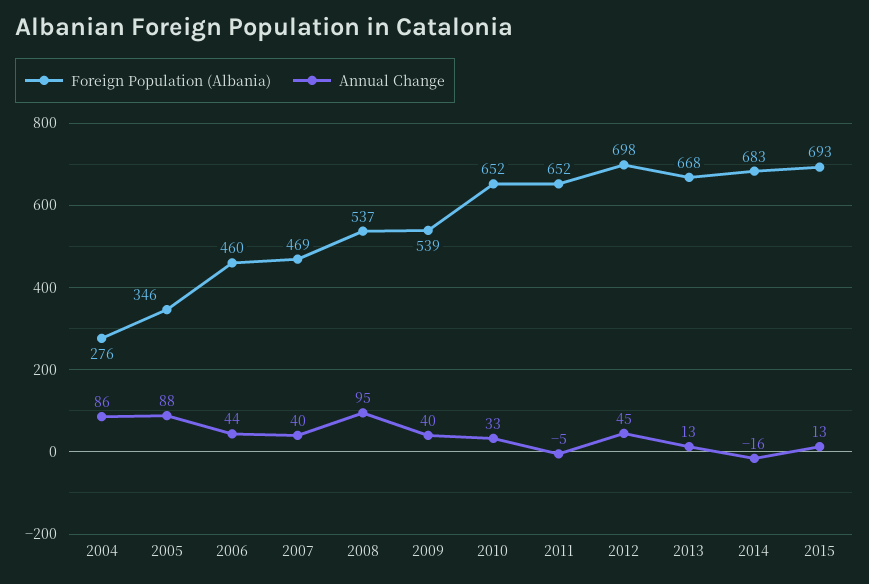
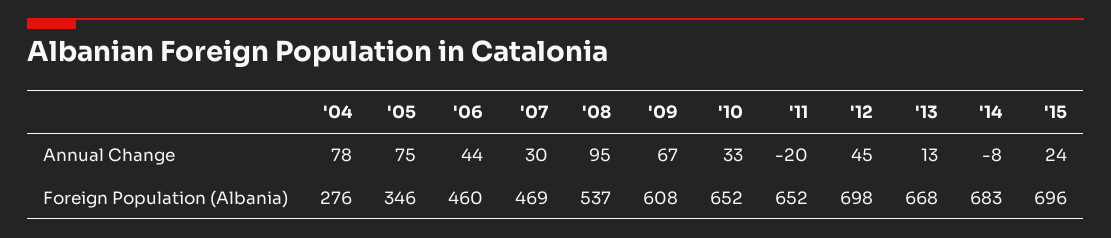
  {
    "Foreign Population (Albania)": {
      "2004": 276,
      "2005": 346,
      "2006": 460,
      "2007": 469,
      "2008": 537,
-     "2009": 539,
+     "2009": 608,
      "2010": 652,
      "2011": 652,
      "2012": 698,
      "2013": 668,
      "2014": 683,
-     "2015": 693
+     "2015": 696
    },
    "Annual Change": {
-     "2004": 86,
+     "2004": 78,
-     "2005": 88,
+     "2005": 75,
      "2006": 44,
-     "2007": 40,
+     "2007": 30,
      "2008": 95,
-     "2009": 40,
+     "2009": 67,
      "2010": 33,
-     "2011": -5,
+     "2011": -20,
      "2012": 45,
      "2013": 13,
-     "2014": -16,
+     "2014": -8,
-     "2015": 13
+     "2015": 24
    }
  }

